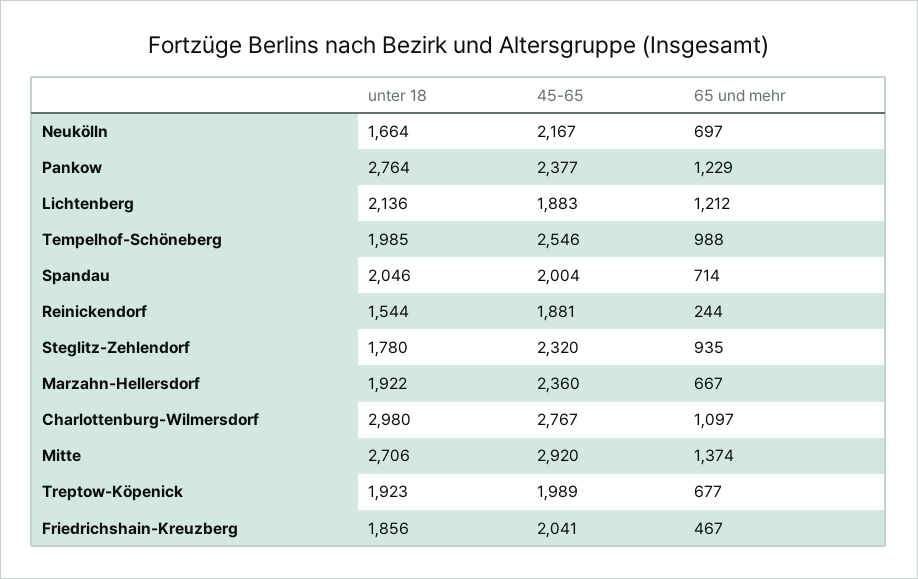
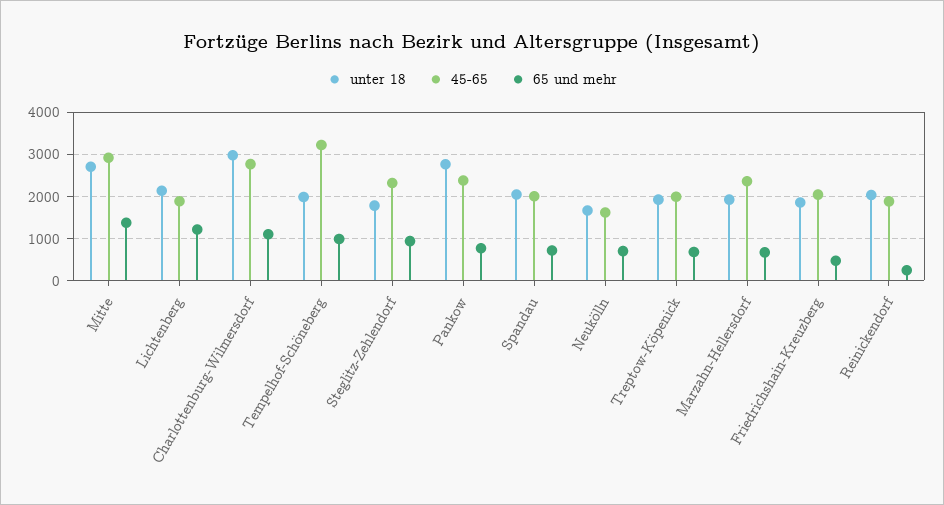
  {
    "unter 18": {
      "Neukölln": 1664,
      "Pankow": 2764,
      "Lichtenberg": 2136,
      "Tempelhof-Schöneberg": 1985,
      "Spandau": 2046,
-     "Reinickendorf": 1544,
+     "Reinickendorf": 2000,
      "Steglitz-Zehlendorf": 1780,
      "Marzahn-Hellersdorf": 1922,
      "Charlottenburg-Wilmersdorf": 2980,
      "Mitte": 2706,
      "Treptow-Köpenick": 1923,
      "Friedrichshain-Kreuzberg": 1856
    },
    "45-65": {
-     "Neukölln": 2167,
+     "Neukölln": 1600,
      "Pankow": 2377,
      "Lichtenberg": 1883,
-     "Tempelhof-Schöneberg": 2546,
+     "Tempelhof-Schöneberg": 3200,
      "Spandau": 2004,
      "Reinickendorf": 1881,
      "Steglitz-Zehlendorf": 2320,
      "Marzahn-Hellersdorf": 2360,
      "Charlottenburg-Wilmersdorf": 2767,
      "Mitte": 2920,
      "Treptow-Köpenick": 1989,
      "Friedrichshain-Kreuzberg": 2041
    },
    "65 und mehr": {
      "Neukölln": 697,
-     "Pankow": 1229,
+     "Pankow": 800,
      "Lichtenberg": 1212,
      "Tempelhof-Schöneberg": 988,
      "Spandau": 714,
      "Reinickendorf": 244,
      "Steglitz-Zehlendorf": 935,
      "Marzahn-Hellersdorf": 667,
      "Charlottenburg-Wilmersdorf": 1097,
      "Mitte": 1374,
      "Treptow-Köpenick": 677,
      "Friedrichshain-Kreuzberg": 467
    }
  }

